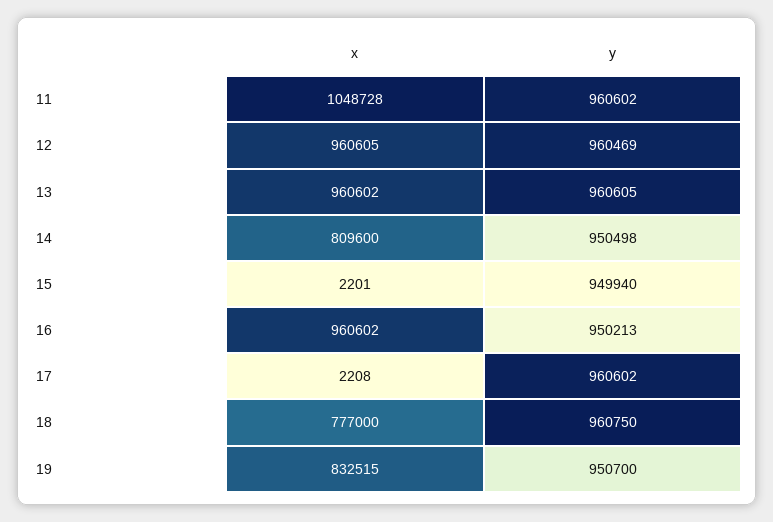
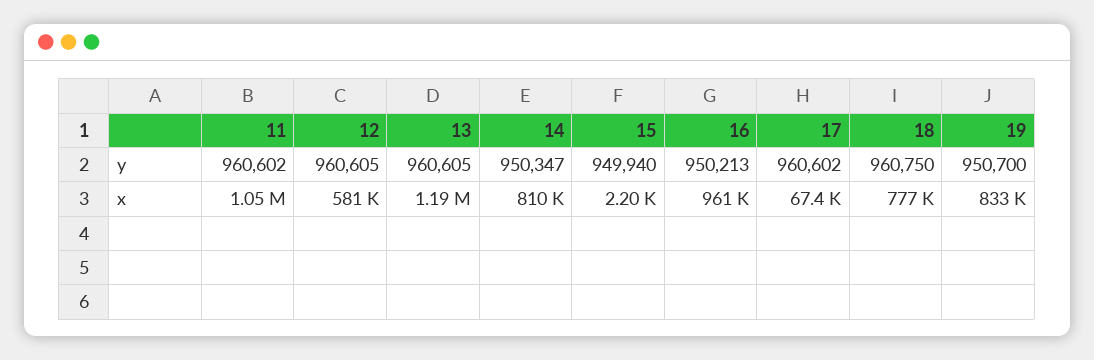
  {
    "x": {
      "11": 1048728,
-     "12": 960605,
+     "12": 581000,
-     "13": 960602,
+     "13": 1190000,
      "14": 809600,
      "15": 2201,
      "16": 960602,
-     "17": 2208,
+     "17": 67400,
      "18": 777000,
      "19": 832515
    },
    "y": {
      "11": 960602,
-     "12": 960469,
+     "12": 960605,
      "13": 960605,
-     "14": 950498,
+     "14": 950347,
      "15": 949940,
      "16": 950213,
      "17": 960602,
      "18": 960750,
      "19": 950700
    }
  }

